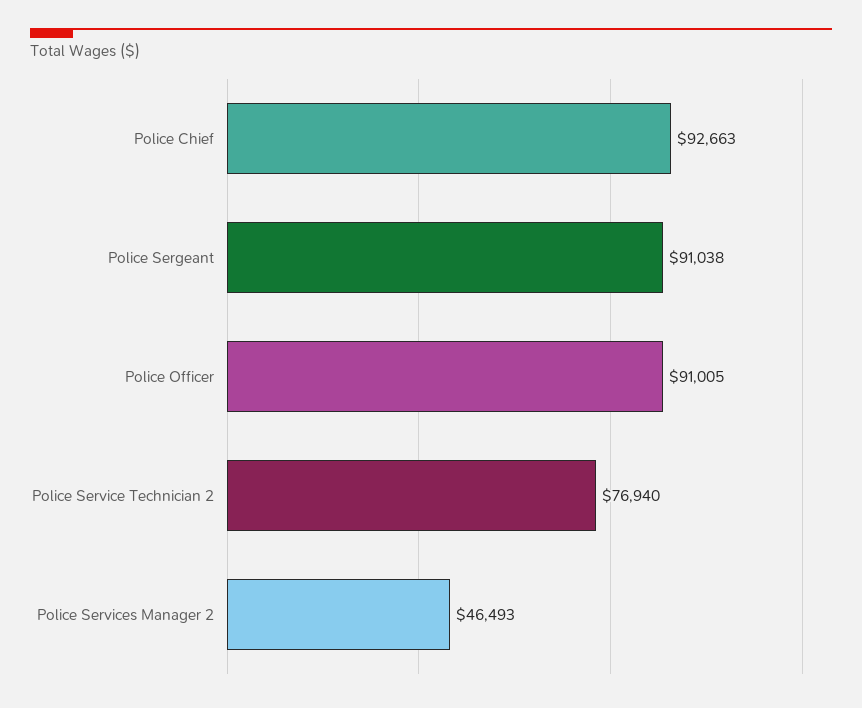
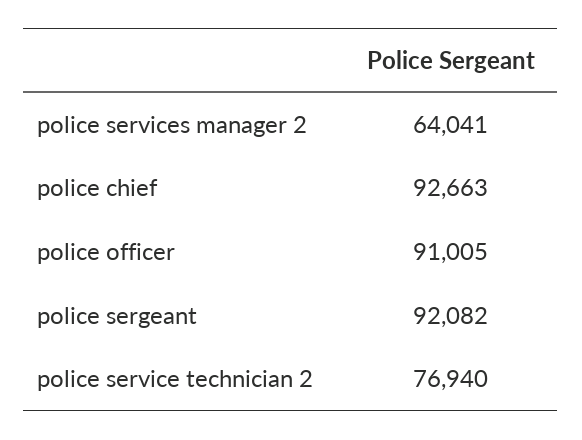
  {
    "Police Chief": 92663,
-   "Police Sergeant": 91038,
+   "Police Sergeant": 92082,
    "Police Officer": 91005,
    "Police Service Technician 2": 76940,
-   "Police Services Manager 2": 46493
+   "Police Services Manager 2": 64041
  }

